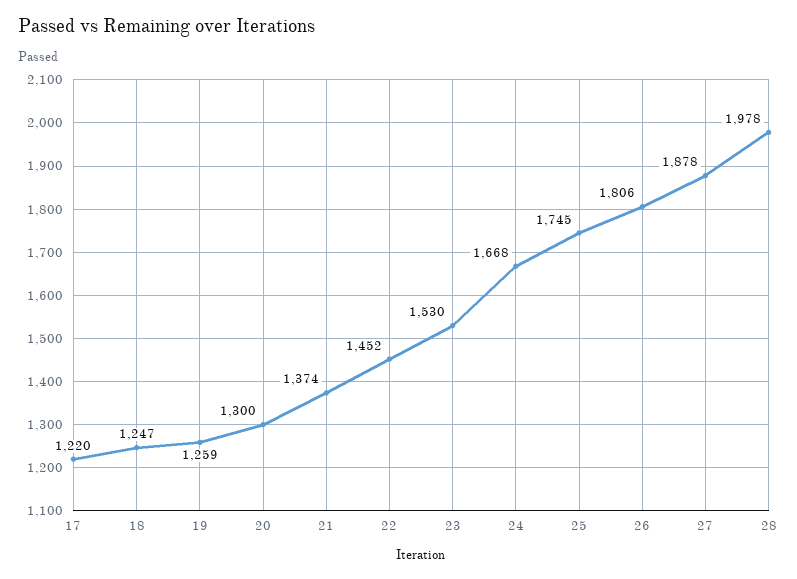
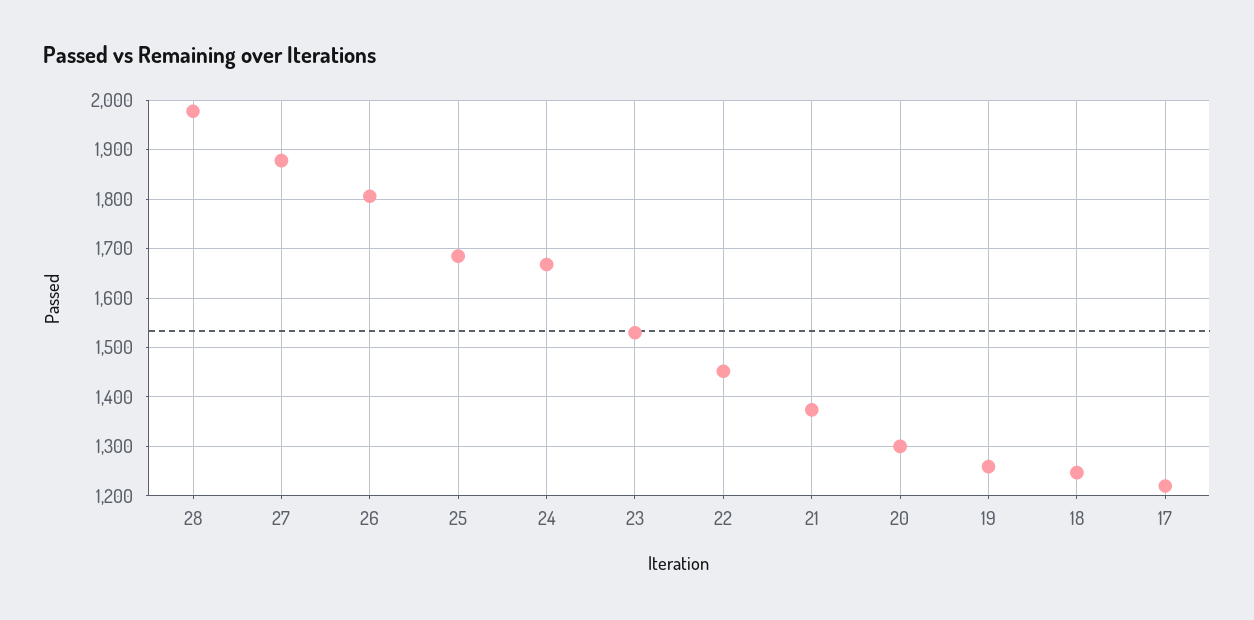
  {
    "17": 1220,
    "18": 1247,
    "19": 1259,
    "20": 1300,
    "21": 1374,
    "22": 1452,
    "23": 1530,
    "24": 1668,
-   "25": 1745,
+   "25": 1680,
    "26": 1806,
    "27": 1878,
    "28": 1978
  }

